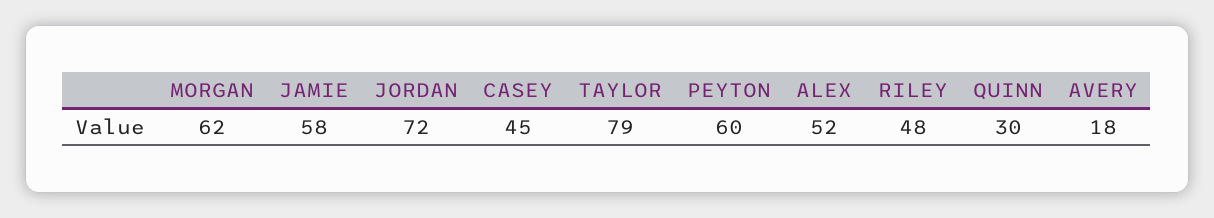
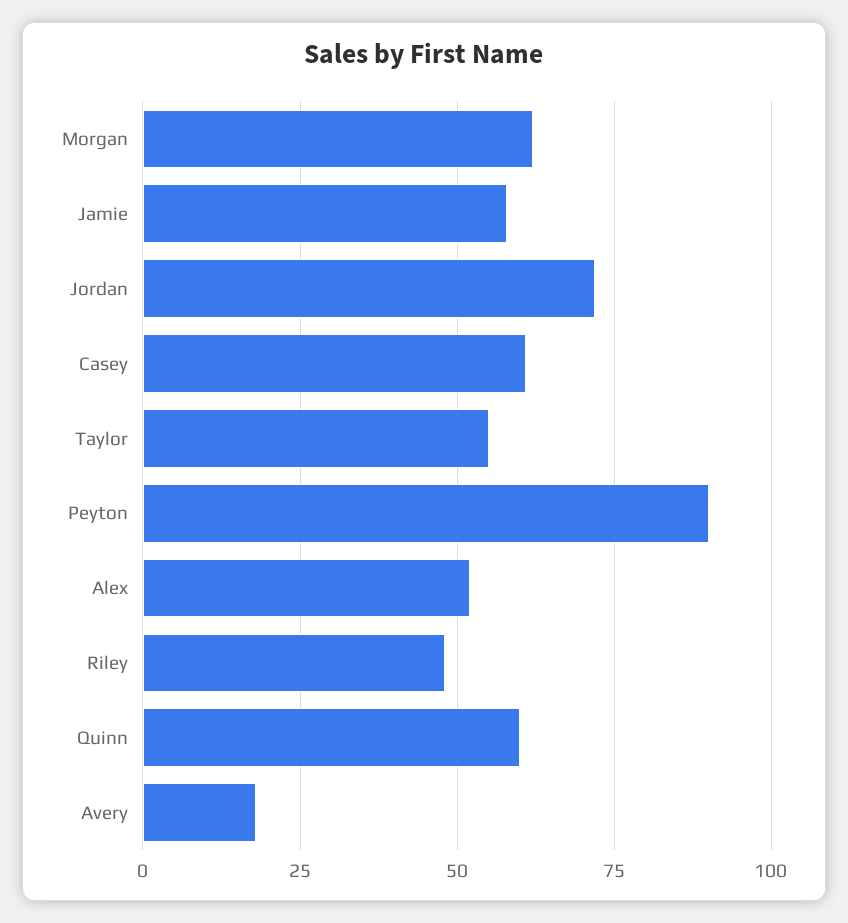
  {
    "MORGAN": 62,
    "JAMIE": 58,
    "JORDAN": 72,
-   "CASEY": 45,
+   "CASEY": 60,
-   "TAYLOR": 79,
+   "TAYLOR": 55,
-   "PEYTON": 60,
+   "PEYTON": 90,
    "ALEX": 52,
    "RILEY": 48,
-   "QUINN": 30,
+   "QUINN": 60,
    "AVERY": 18
  }

